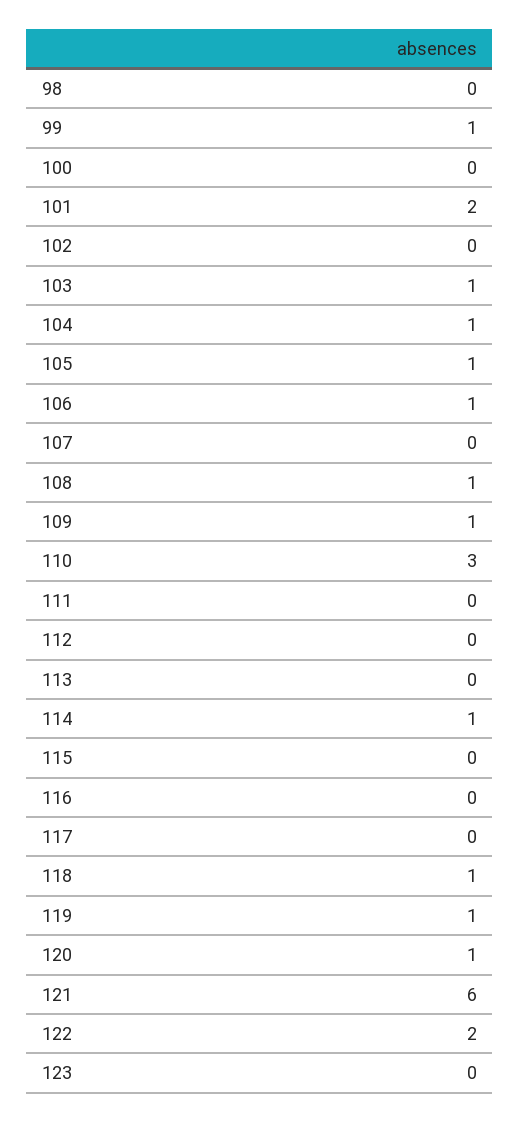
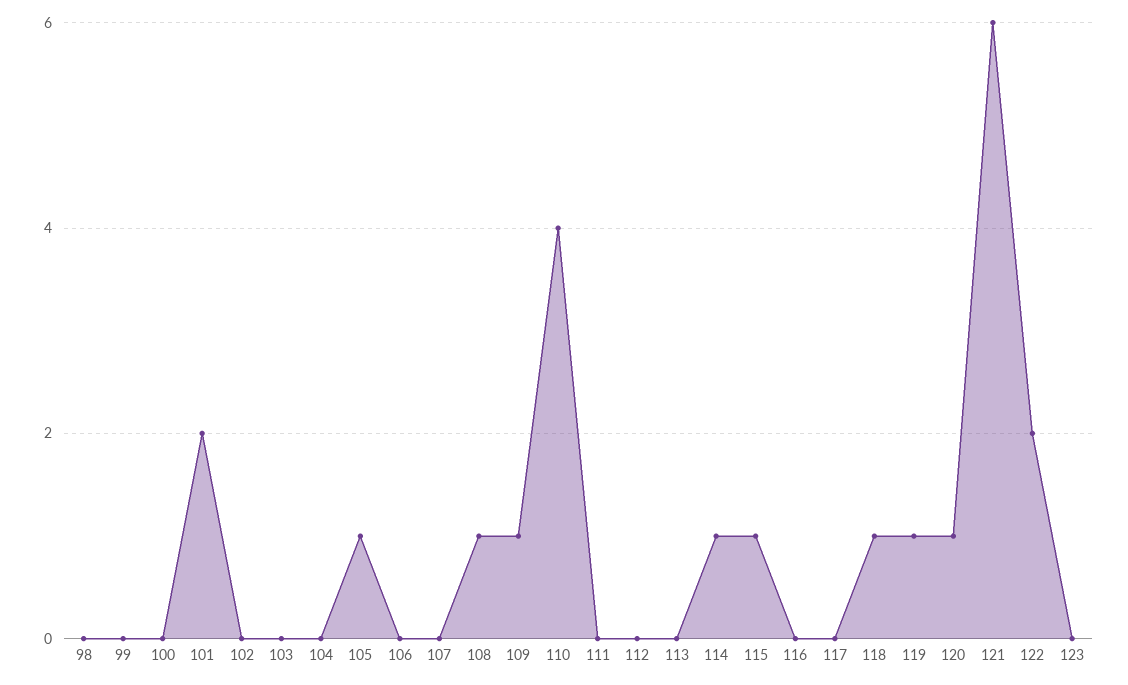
  {
    "98": 0,
-   "99": 1,
+   "99": 0,
    "100": 0,
    "101": 2,
    "102": 0,
-   "103": 1,
+   "103": 0,
-   "104": 1,
+   "104": 0,
    "105": 1,
-   "106": 1,
+   "106": 0,
    "107": 0,
    "108": 1,
    "109": 1,
-   "110": 3,
+   "110": 4,
    "111": 0,
    "112": 0,
    "113": 0,
    "114": 1,
-   "115": 0,
+   "115": 1,
    "116": 0,
    "117": 0,
    "118": 1,
    "119": 1,
    "120": 1,
    "121": 6,
    "122": 2,
    "123": 0
  }

